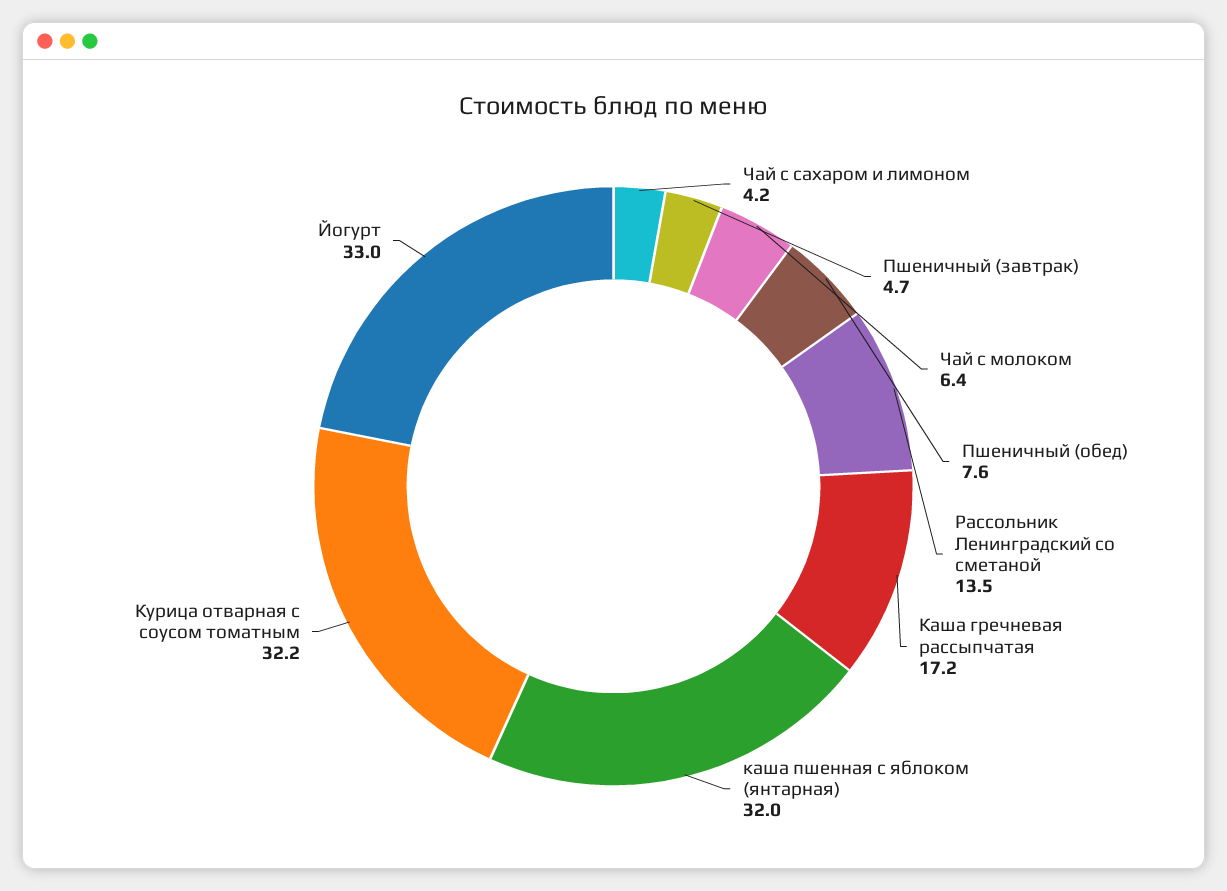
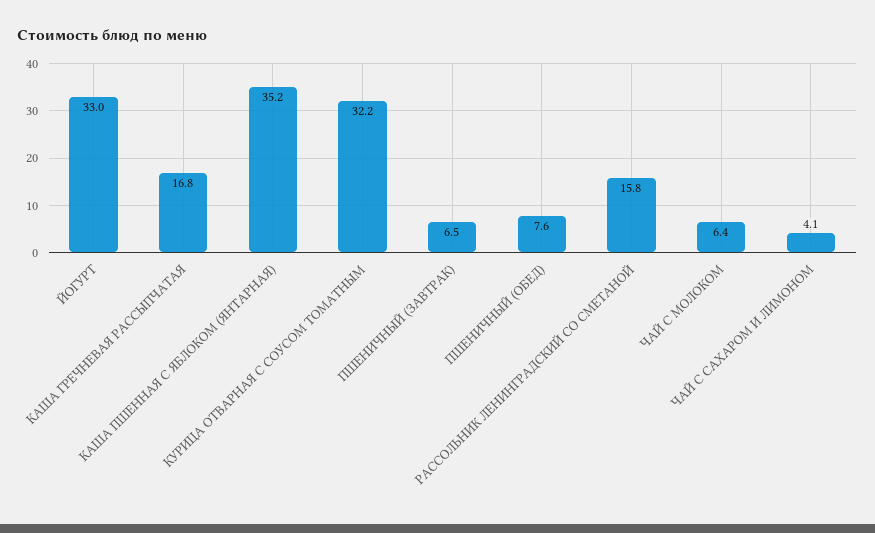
  {
-   "Чай с сахаром и лимоном": 4.2,
+   "Чай с сахаром и лимоном": 4.1,
-   "Пшеничный (завтрак)": 4.7,
+   "Пшеничный (завтрак)": 6.5,
    "Чай с молоком": 6.4,
    "Пшеничный (обед)": 7.6,
-   "Рассольник Ленинградский со сметаной": 13.5,
+   "Рассольник Ленинградский со сметаной": 15.8,
-   "Каша гречневая рассыпчатая": 17.2,
+   "Каша гречневая рассыпчатая": 16.8,
-   "каша пшенная с яблоком (янтарная)": 32,
+   "каша пшенная с яблоком (янтарная)": 35.2,
    "Курица отварная с соусом томатным": 32.2,
    "Йогурт": 33
  }

